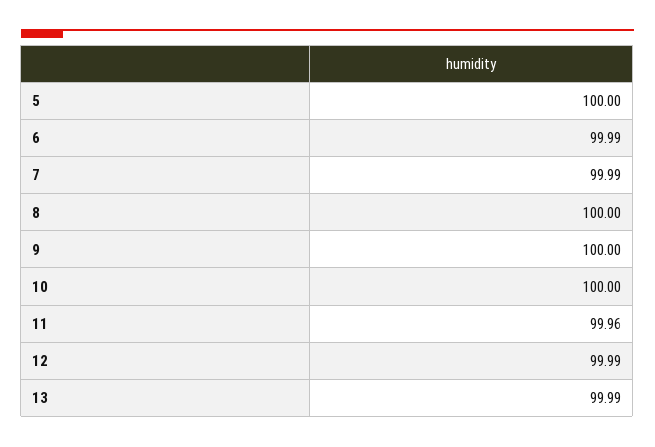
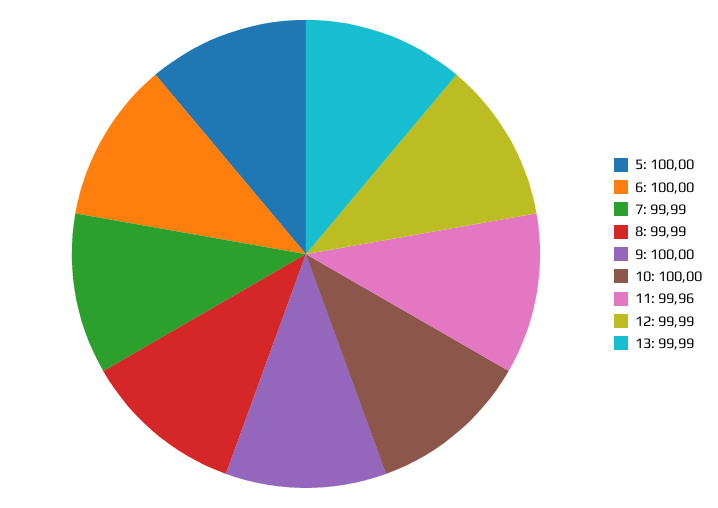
  {
    "5": 100,
-   "6": 99.99,
+   "6": 100,
    "7": 99.99,
-   "8": 100,
+   "8": 99.99,
    "9": 100,
    "10": 100,
    "11": 99.96,
    "12": 99.99,
    "13": 99.99
  }

